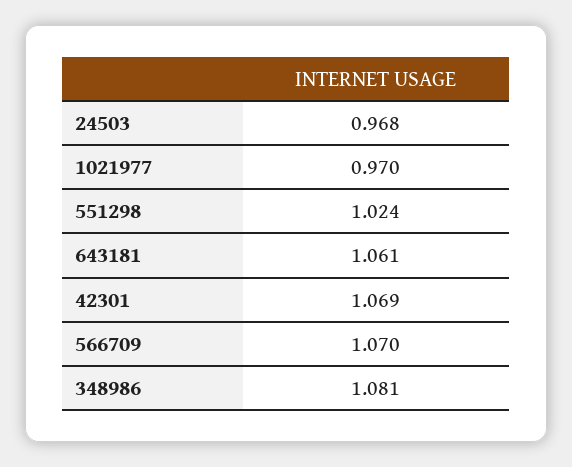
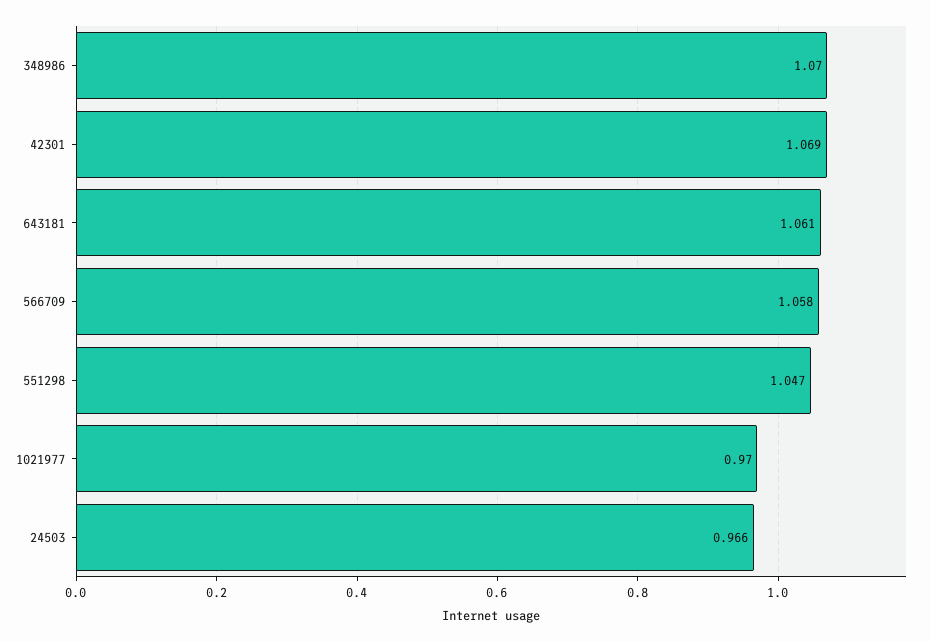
  {
-   "24503": 0.968,
+   "24503": 0.966,
    "1021977": 0.97,
-   "551298": 1.024,
+   "551298": 1.047,
    "643181": 1.061,
    "42301": 1.069,
-   "566709": 1.07,
+   "566709": 1.058,
-   "348986": 1.081
+   "348986": 1.07
  }

